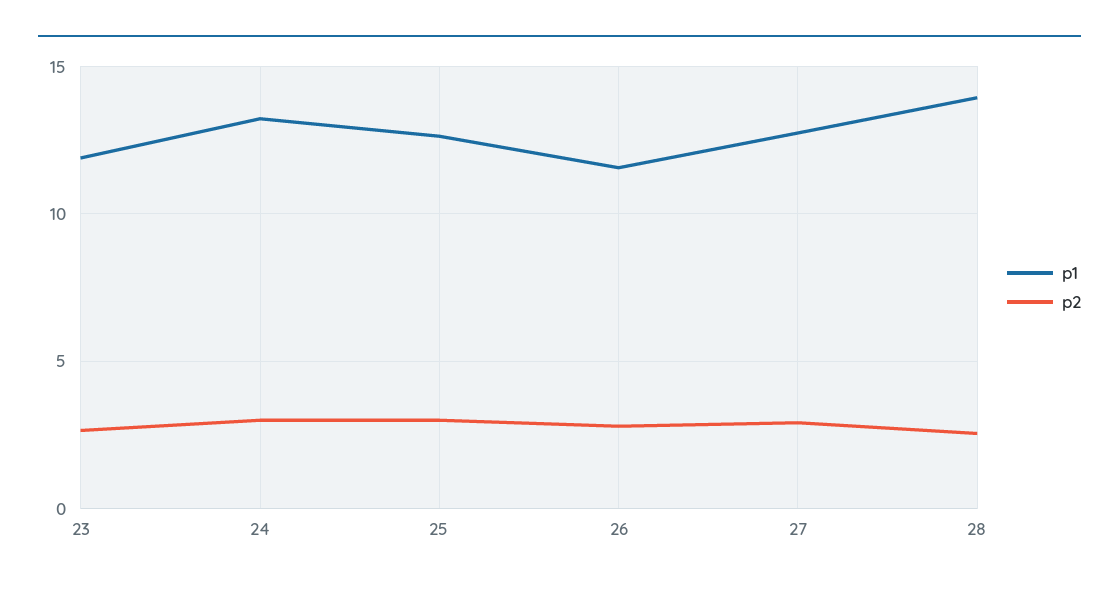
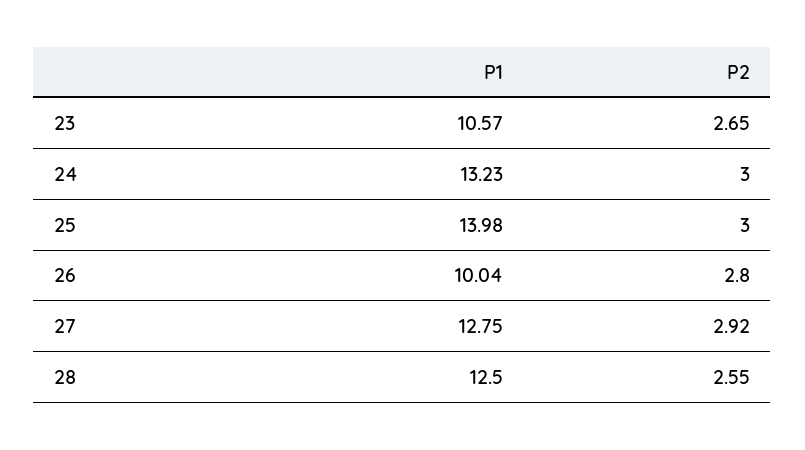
  {
    "p1": {
-     "23": 12,
+     "23": 10.57,
      "24": 13.23,
-     "25": 12.5,
+     "25": 13.98,
-     "26": 11.5,
+     "26": 10.04,
      "27": 12.75,
-     "28": 14
+     "28": 12.5
    },
    "p2": {
      "23": 2.65,
      "24": 3,
      "25": 3,
      "26": 2.8,
      "27": 2.92,
      "28": 2.55
    }
  }

